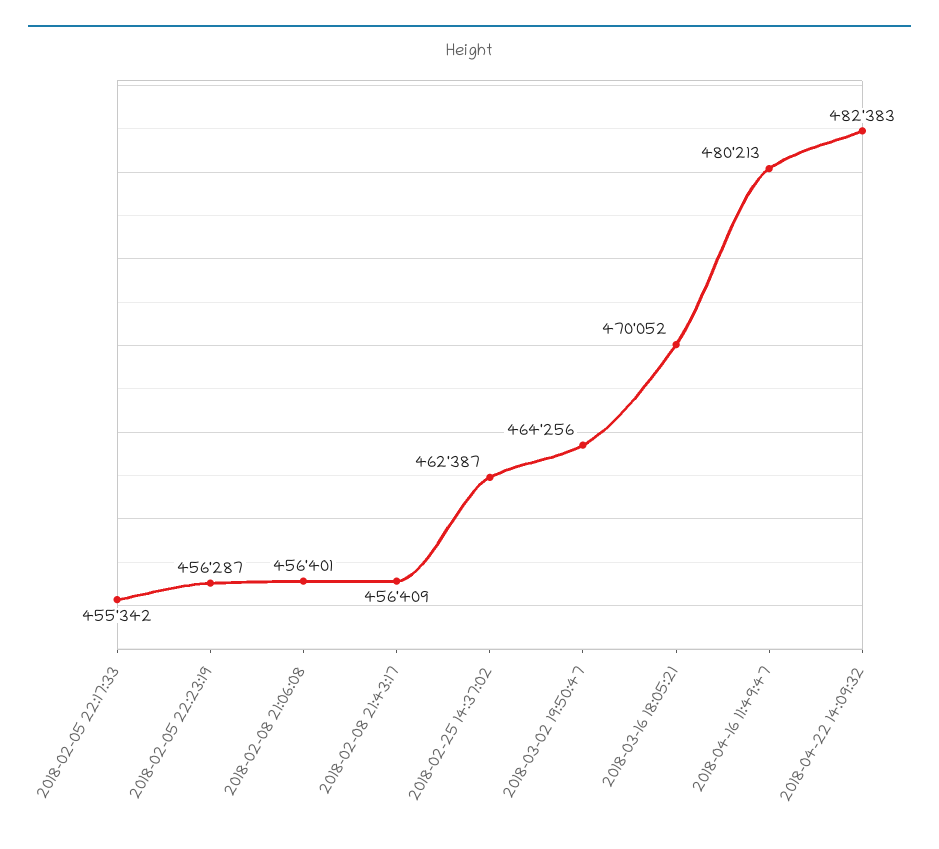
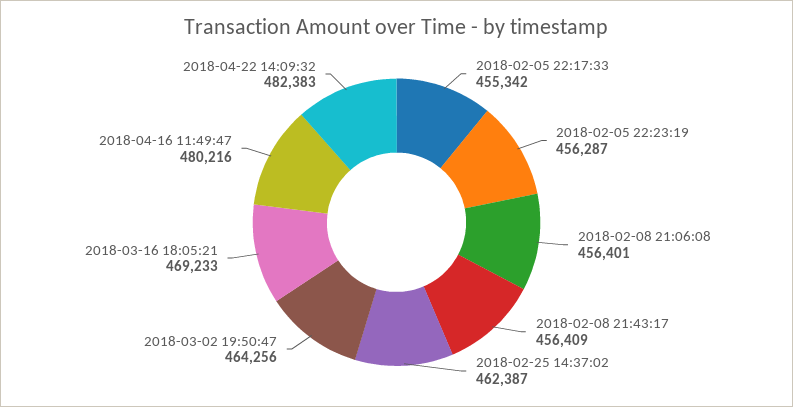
  {
    "2018-02-05 22:17:33": 455342,
    "2018-02-05 22:23:19": 456287,
    "2018-02-08 21:06:08": 456401,
    "2018-02-08 21:43:17": 456409,
    "2018-02-25 14:37:02": 462387,
    "2018-03-02 19:50:47": 464256,
-   "2018-03-16 18:05:21": 470052,
+   "2018-03-16 18:05:21": 469233,
-   "2018-04-16 11:49:47": 480213,
+   "2018-04-16 11:49:47": 480216,
    "2018-04-22 14:09:32": 482383
  }

